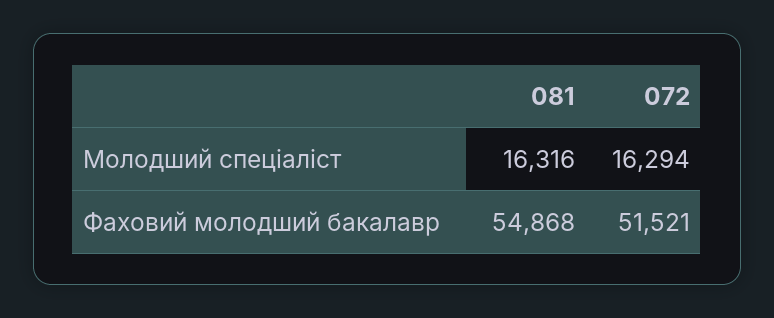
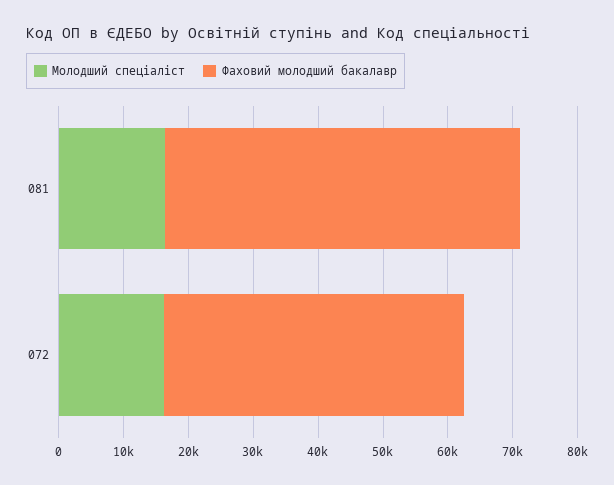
  {
    "Молодший спеціаліст": {
      "081": 16316,
      "072": 16294
    },
    "Фаховий молодший бакалавр": {
      "081": 54868,
-     "072": 51521
+     "072": 46000
    }
  }

